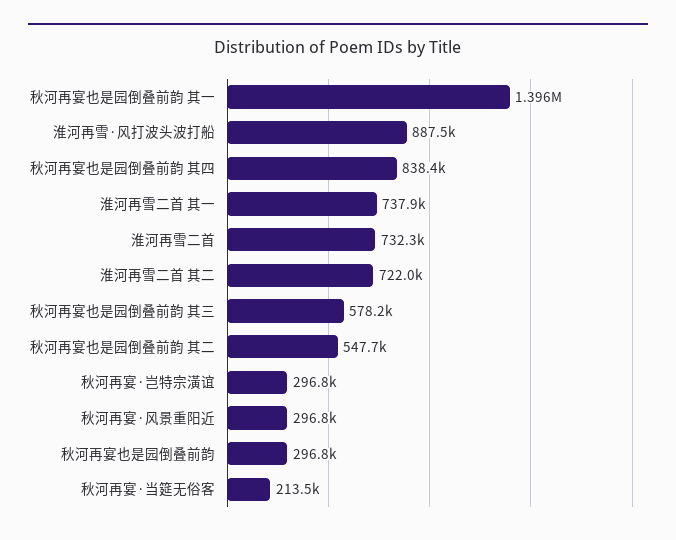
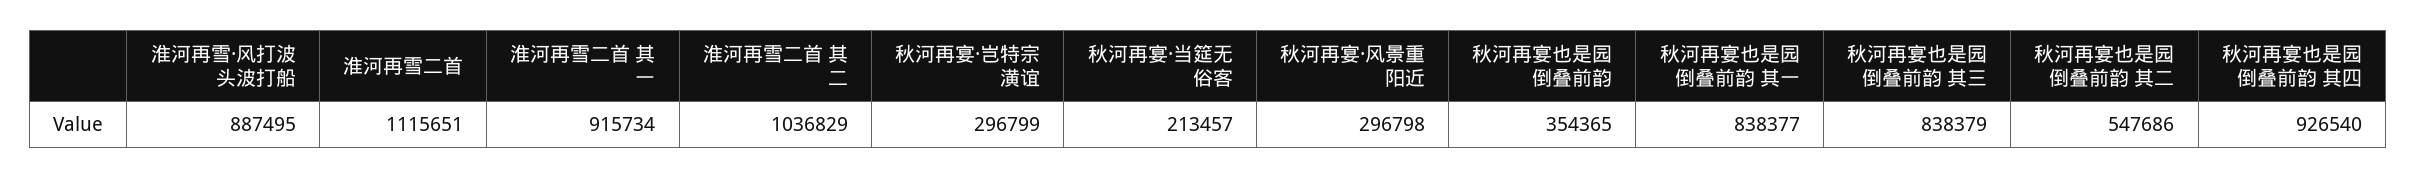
  {
-   "秋河再宴也是园倒叠前韵 其一": 1396000,
+   "秋河再宴也是园倒叠前韵 其一": 838377,
    "淮河再雪·风打波头波打船": 887495,
-   "秋河再宴也是园倒叠前韵 其四": 838400,
+   "秋河再宴也是园倒叠前韵 其四": 926540,
-   "淮河再雪二首 其一": 737900,
+   "淮河再雪二首 其一": 915734,
-   "淮河再雪二首": 732300,
+   "淮河再雪二首": 1115651,
-   "淮河再雪二首 其二": 722000,
+   "淮河再雪二首 其二": 1036829,
-   "秋河再宴也是园倒叠前韵 其三": 578200,
+   "秋河再宴也是园倒叠前韵 其三": 838379,
    "秋河再宴也是园倒叠前韵 其二": 547686,
    "秋河再宴·岂特宗潢谊": 296799,
    "秋河再宴·风景重阳近": 296798,
-   "秋河再宴也是园倒叠前韵": 296800,
+   "秋河再宴也是园倒叠前韵": 354365,
    "秋河再宴·当筵无俗客": 213457
  }

